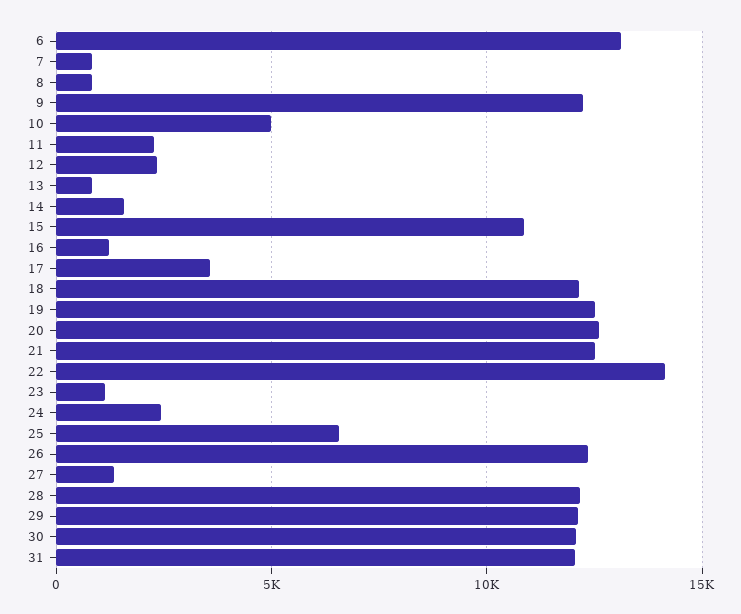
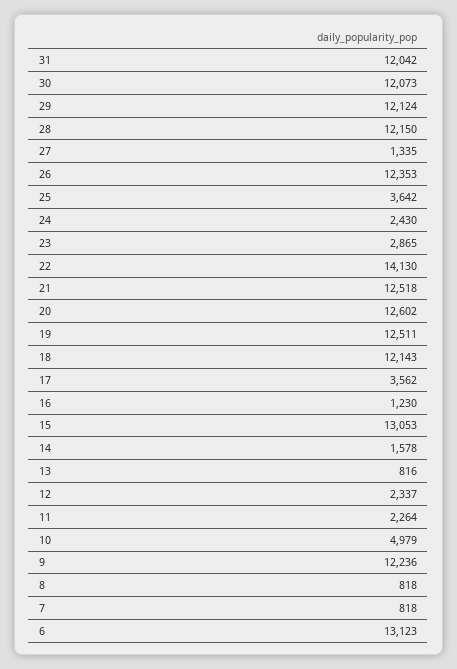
  {
    "6": 13123,
    "7": 818,
    "8": 818,
    "9": 12236,
    "10": 4979,
    "11": 2264,
    "12": 2337,
    "13": 816,
    "14": 1578,
-   "15": 11000,
+   "15": 13053,
    "16": 1230,
    "17": 3562,
    "18": 12143,
    "19": 12511,
    "20": 12602,
    "21": 12518,
    "22": 14130,
-   "23": 1000,
+   "23": 2865,
    "24": 2430,
-   "25": 6500,
+   "25": 3642,
    "26": 12353,
    "27": 1335,
    "28": 12150,
    "29": 12124,
    "30": 12073,
    "31": 12042
  }

